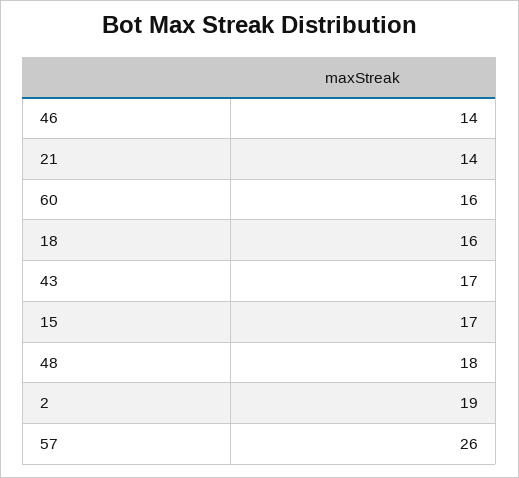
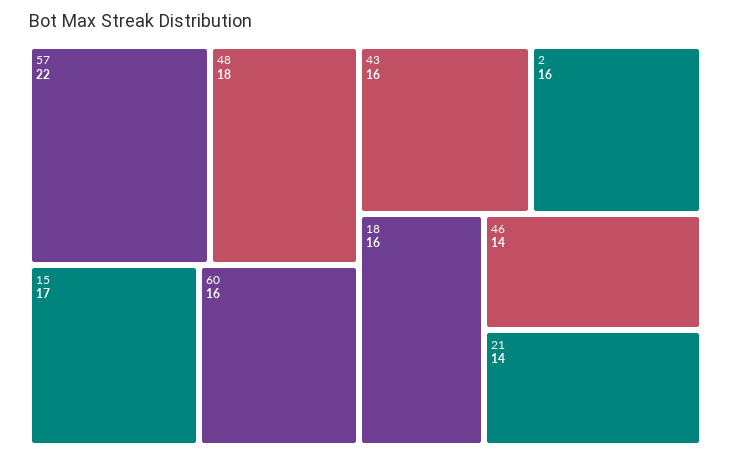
  {
    "46": 14,
    "21": 14,
    "60": 16,
    "18": 16,
-   "43": 17,
+   "43": 16,
    "15": 17,
    "48": 18,
-   "2": 19,
+   "2": 16,
-   "57": 26
+   "57": 22
  }

